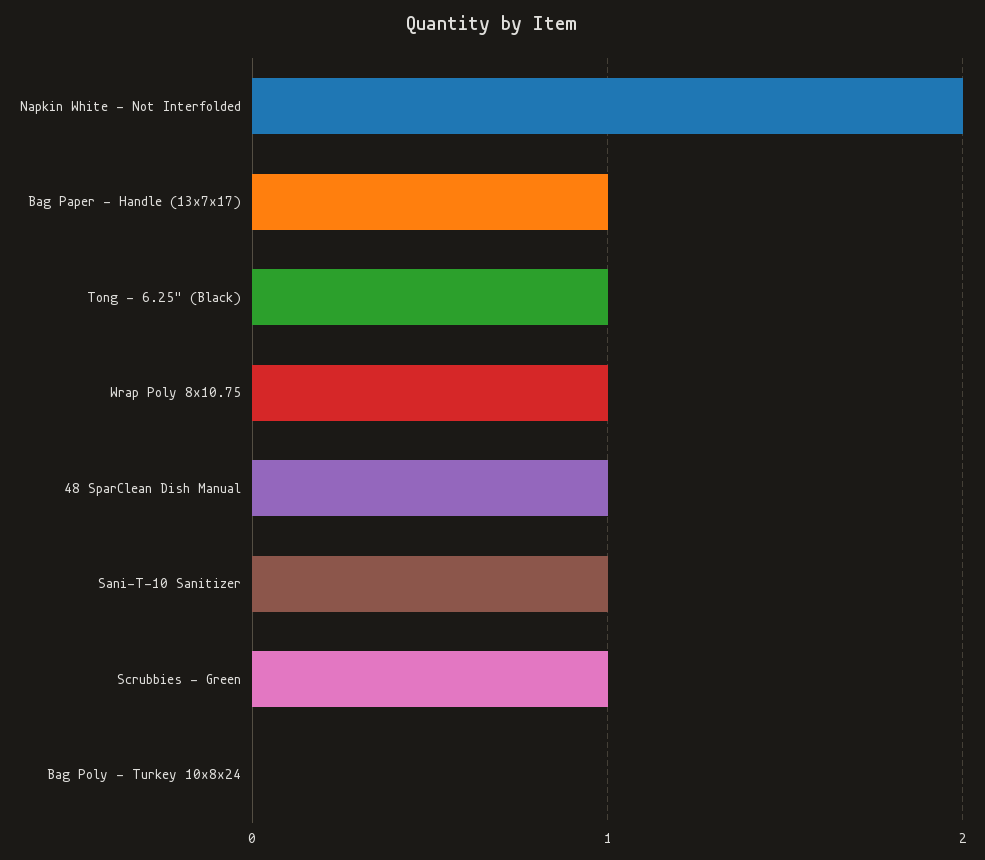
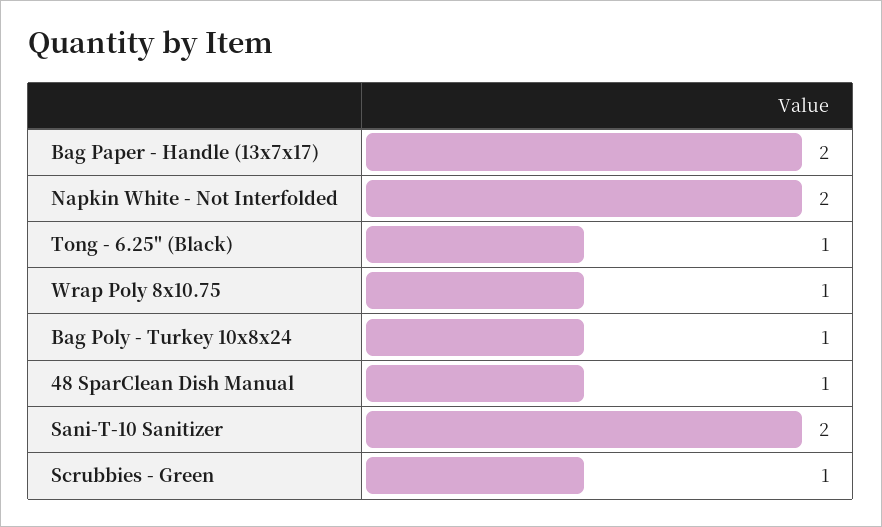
  {
    "Napkin White - Not Interfolded": 2,
-   "Bag Paper - Handle (13x7x17)": 1,
+   "Bag Paper - Handle (13x7x17)": 2,
    "Tong - 6.25\" (Black)": 1,
    "Wrap Poly 8x10.75": 1,
    "48 SparClean Dish Manual": 1,
-   "Sani-T-10 Sanitizer": 1,
+   "Sani-T-10 Sanitizer": 2,
    "Scrubbies - Green": 1,
-   "Bag Poly - Turkey 10x8x24": 0
+   "Bag Poly - Turkey 10x8x24": 1
  }

